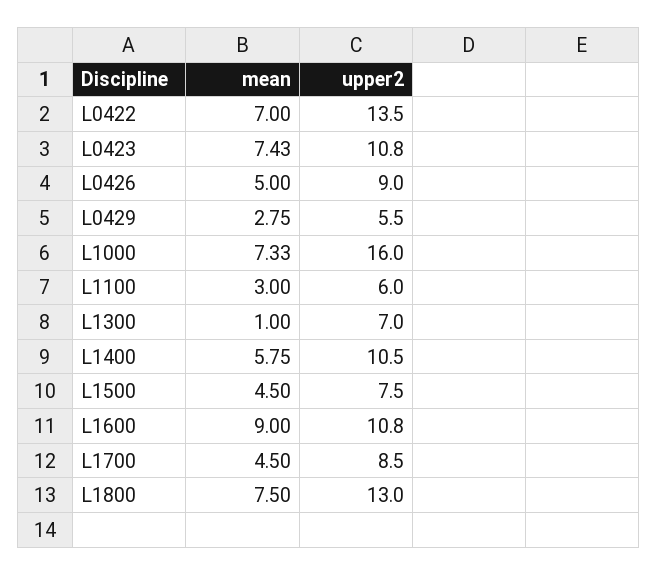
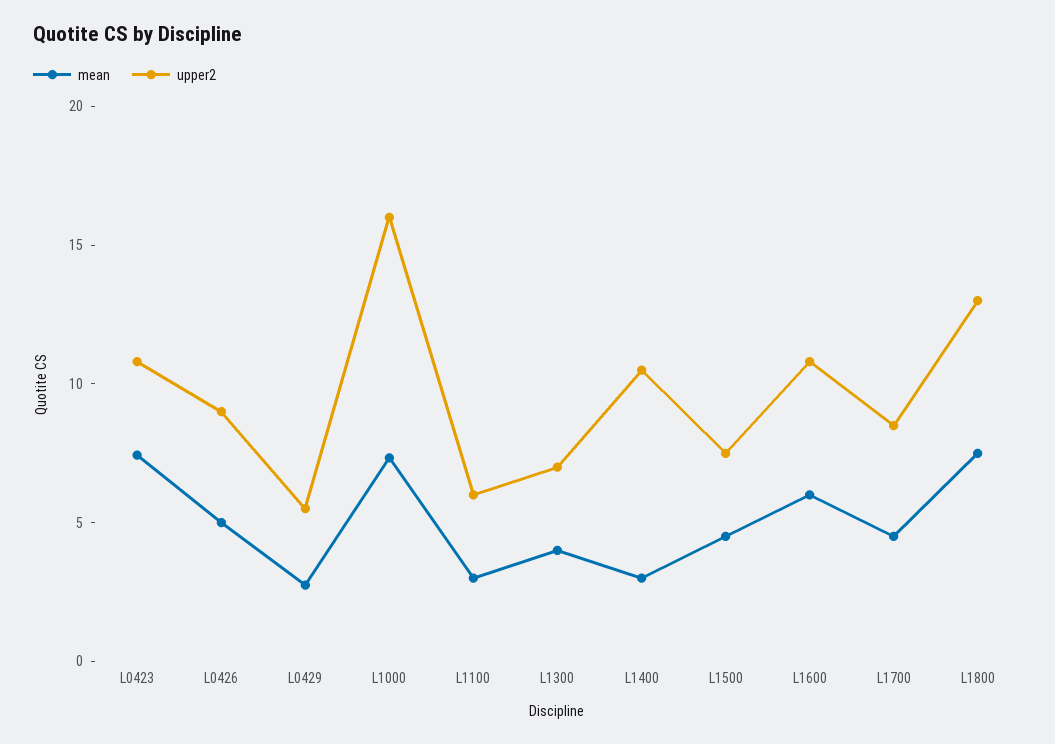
  {
    "mean": {
-     "L0422": 7,
      "L0423": 7.43,
      "L0426": 5,
      "L0429": 2.75,
      "L1000": 7.33,
      "L1100": 3,
-     "L1300": 1,
+     "L1300": 4,
-     "L1400": 5.75,
+     "L1400": 3,
      "L1500": 4.5,
-     "L1600": 9,
+     "L1600": 6,
      "L1700": 4.5,
      "L1800": 7.5
    },
    "upper2": {
-     "L0422": 13.5,
      "L0423": 10.8,
      "L0426": 9,
      "L0429": 5.5,
      "L1000": 16,
      "L1100": 6,
      "L1300": 7,
      "L1400": 10.5,
      "L1500": 7.5,
      "L1600": 10.8,
      "L1700": 8.5,
      "L1800": 13
    }
  }

